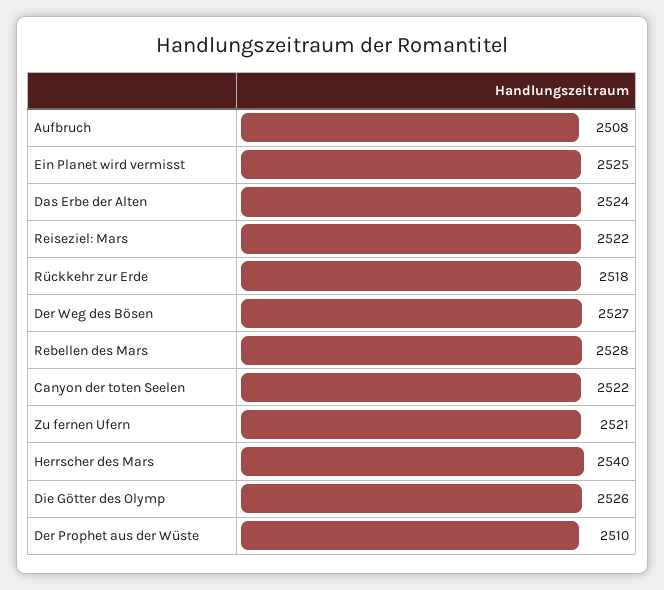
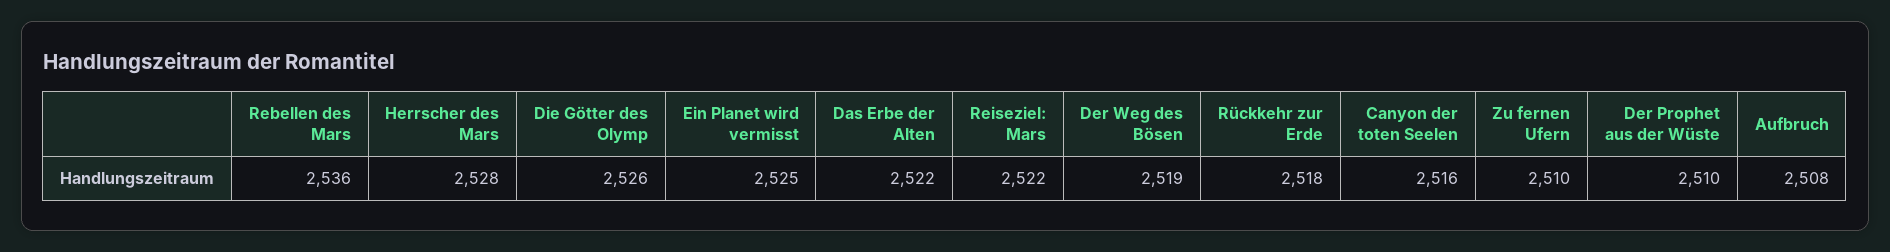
  {
    "Aufbruch": 2508,
    "Ein Planet wird vermisst": 2525,
-   "Das Erbe der Alten": 2524,
+   "Das Erbe der Alten": 2522,
    "Reiseziel: Mars": 2522,
    "Rückkehr zur Erde": 2518,
-   "Der Weg des Bösen": 2527,
+   "Der Weg des Bösen": 2519,
-   "Rebellen des Mars": 2528,
+   "Rebellen des Mars": 2536,
-   "Canyon der toten Seelen": 2522,
+   "Canyon der toten Seelen": 2516,
-   "Zu fernen Ufern": 2521,
+   "Zu fernen Ufern": 2510,
-   "Herrscher des Mars": 2540,
+   "Herrscher des Mars": 2528,
    "Die Götter des Olymp": 2526,
    "Der Prophet aus der Wüste": 2510
  }

